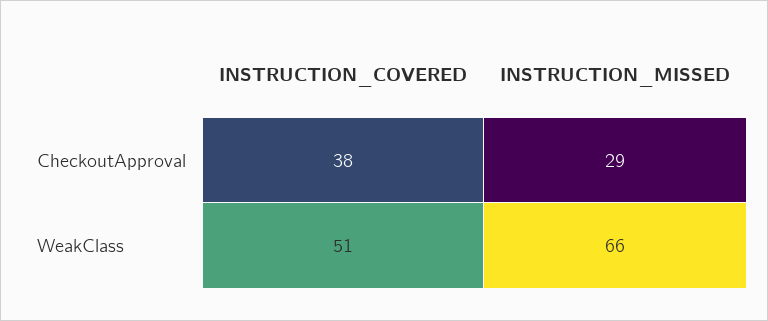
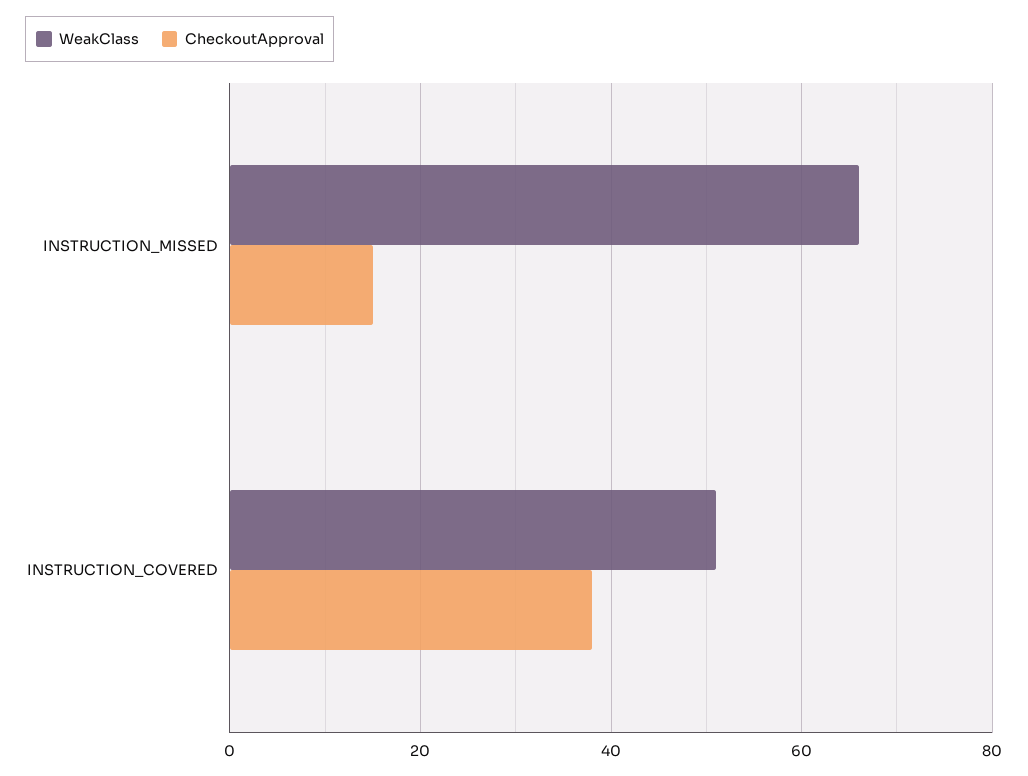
  {
    "CheckoutApproval": {
      "INSTRUCTION_COVERED": 38,
-     "INSTRUCTION_MISSED": 29
+     "INSTRUCTION_MISSED": 15
    },
    "WeakClass": {
      "INSTRUCTION_COVERED": 51,
      "INSTRUCTION_MISSED": 66
    }
  }

